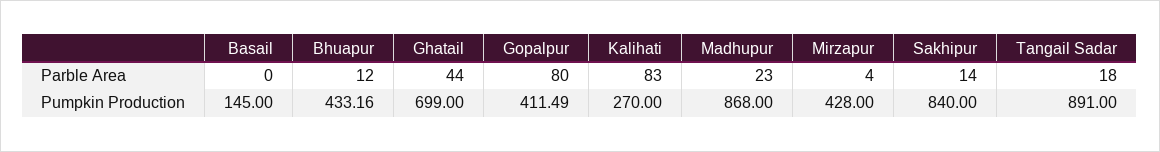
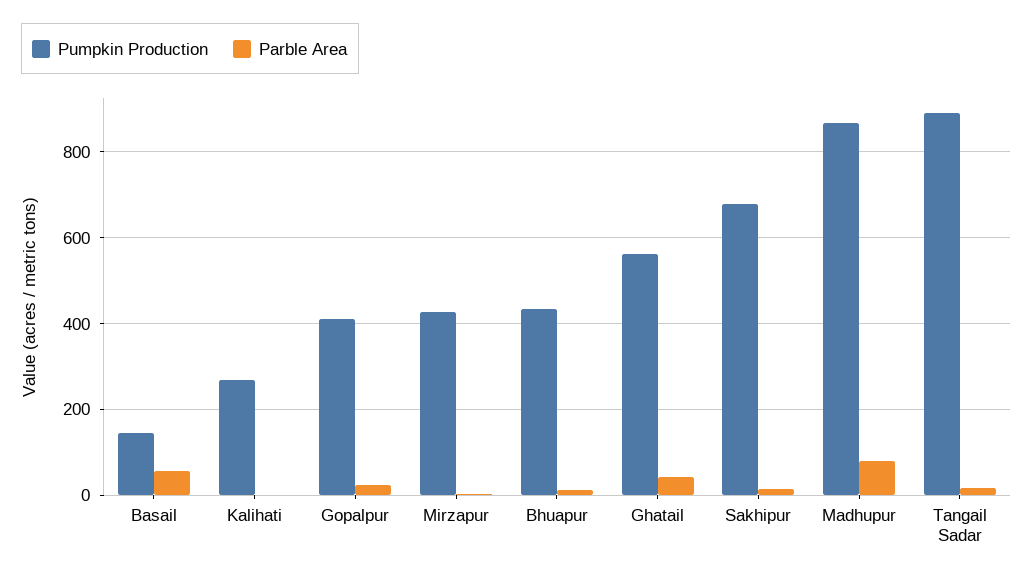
  {
    "Parble Area": {
-     "Basail": 0,
+     "Basail": 60,
      "Bhuapur": 12,
      "Ghatail": 44,
-     "Gopalpur": 80,
+     "Gopalpur": 20,
-     "Kalihati": 83,
+     "Kalihati": 0,
-     "Madhupur": 23,
+     "Madhupur": 80,
      "Mirzapur": 4,
      "Sakhipur": 14,
      "Tangail Sadar": 18
    },
    "Pumpkin Production": {
      "Basail": 145,
      "Bhuapur": 433.16,
-     "Ghatail": 699,
+     "Ghatail": 560,
      "Gopalpur": 411.49,
      "Kalihati": 270,
      "Madhupur": 868,
      "Mirzapur": 428,
-     "Sakhipur": 840,
+     "Sakhipur": 680,
      "Tangail Sadar": 891
    }
  }

